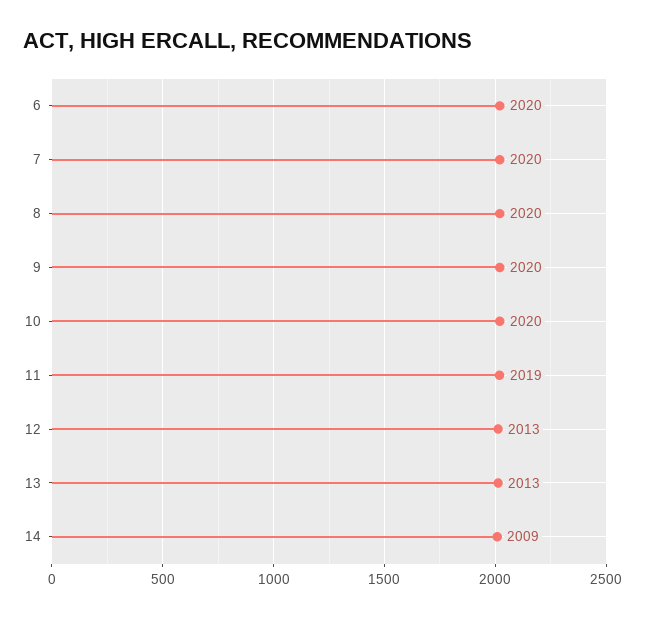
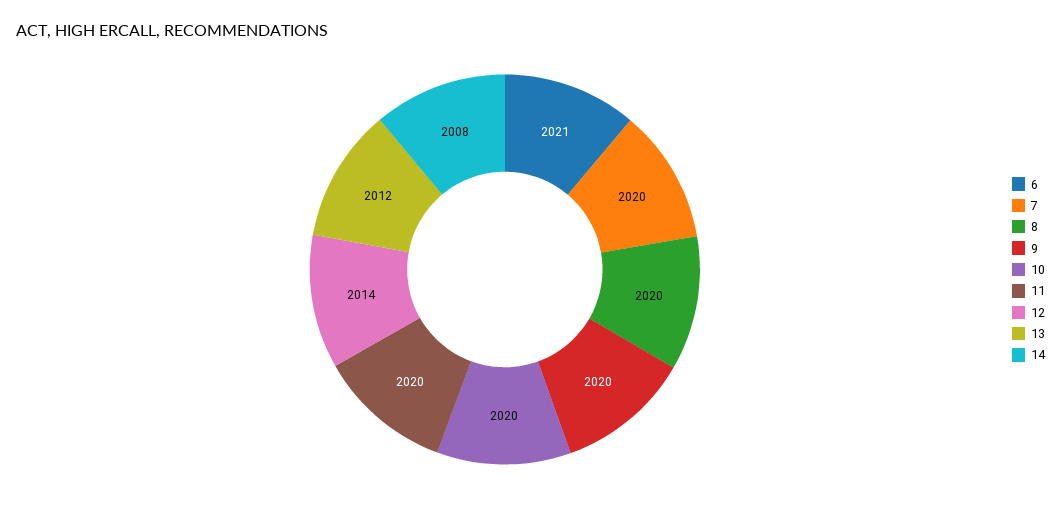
  {
-   "6": 2020,
+   "6": 2021,
    "7": 2020,
    "8": 2020,
    "9": 2020,
    "10": 2020,
-   "11": 2019,
+   "11": 2020,
-   "12": 2013,
+   "12": 2014,
-   "13": 2013,
+   "13": 2012,
-   "14": 2009
+   "14": 2008
  }

